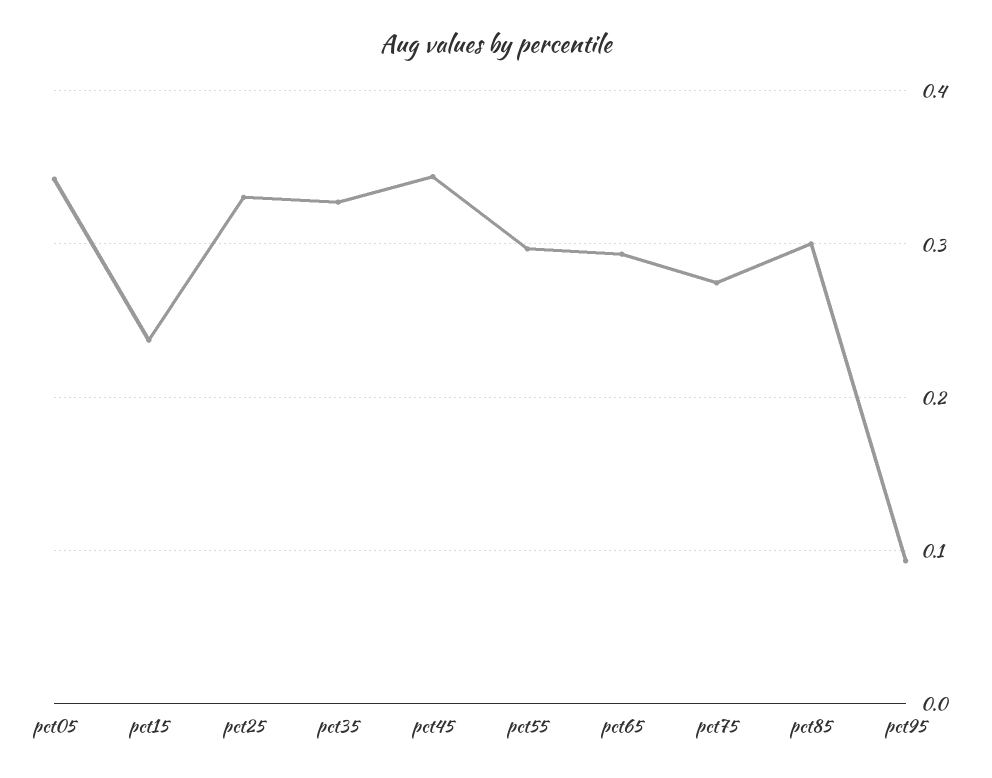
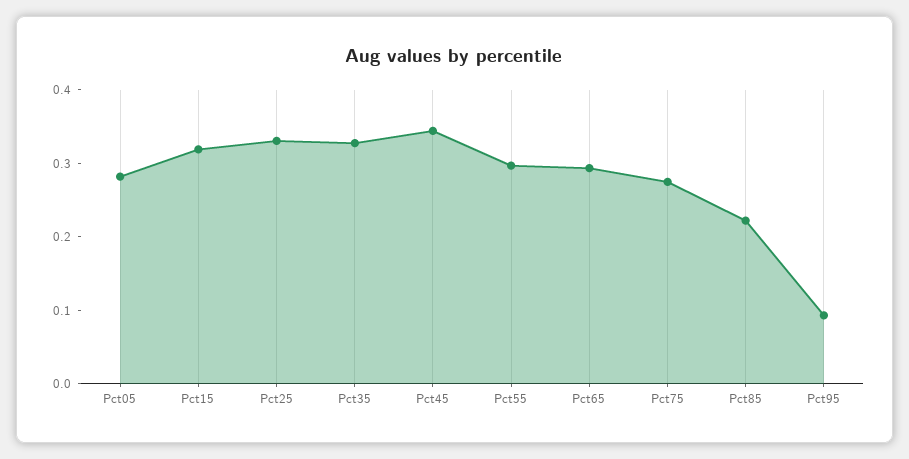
  {
-   "pct05": 0.34,
+   "pct05": 0.28,
-   "pct15": 0.24,
+   "pct15": 0.32,
    "pct25": 0.33,
    "pct35": 0.33,
    "pct45": 0.34,
    "pct55": 0.3,
    "pct65": 0.29,
    "pct75": 0.27,
-   "pct85": 0.3,
+   "pct85": 0.22,
    "pct95": 0.09
  }

